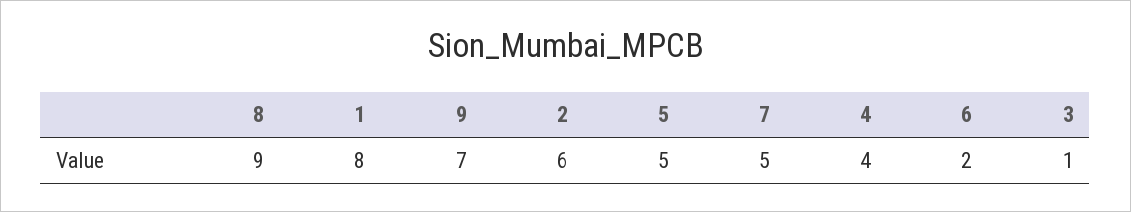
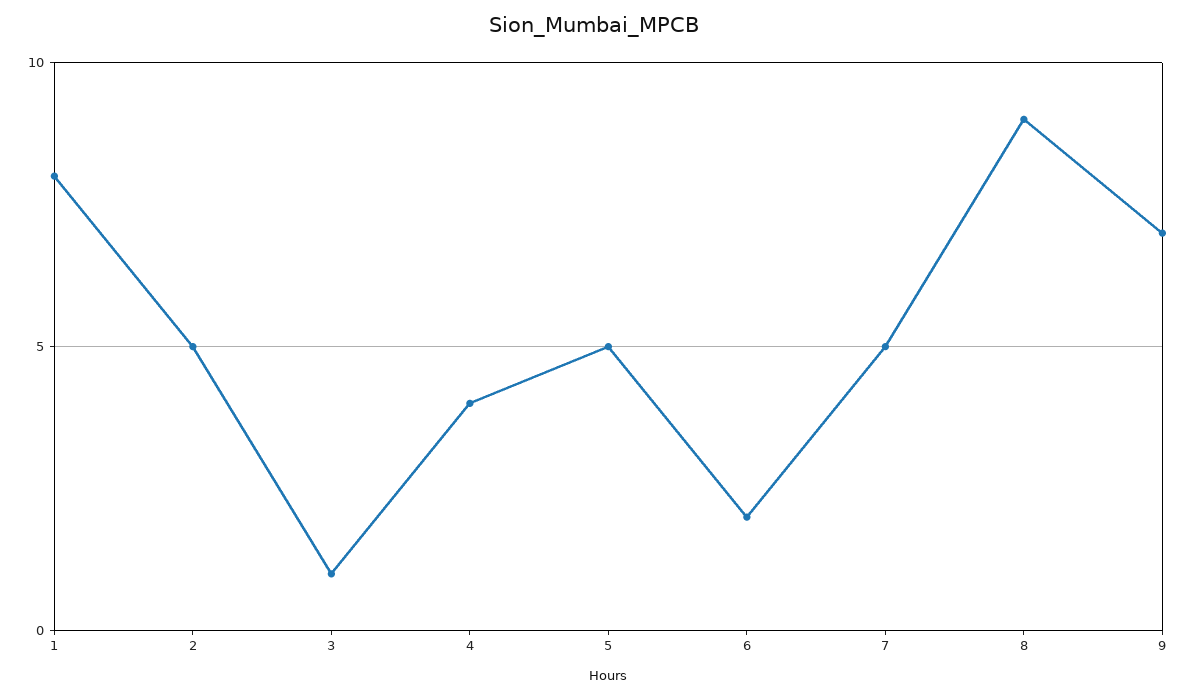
  {
    "8": 9,
    "1": 8,
    "9": 7,
-   "2": 6,
+   "2": 5,
    "5": 5,
    "7": 5,
    "4": 4,
    "6": 2,
    "3": 1
  }

